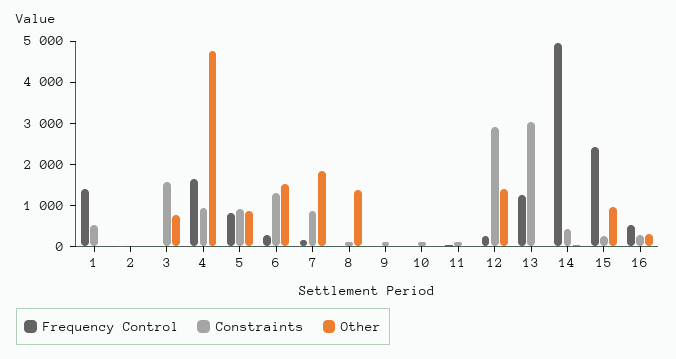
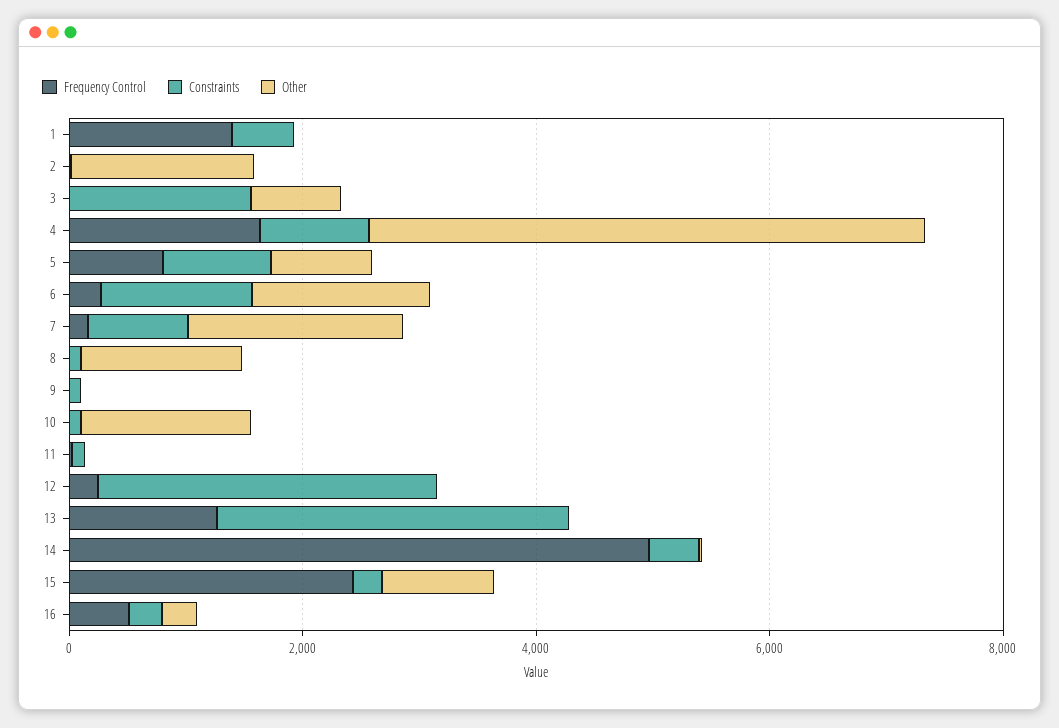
  {
    "Frequency Control": {
      "1": 1400,
      "2": 0,
      "3": 0,
      "4": 1600,
      "5": 800,
      "6": 200,
      "7": 200,
      "8": 0,
      "9": 0,
      "10": 0,
      "11": 0,
      "12": 200,
      "13": 1200,
      "14": 5000,
      "15": 2400,
      "16": 600
    },
    "Constraints": {
      "1": 600,
      "2": 0,
      "3": 1600,
      "4": 1000,
      "5": 1000,
      "6": 1200,
      "7": 800,
      "8": 200,
      "9": 200,
      "10": 200,
      "11": 200,
      "12": 3000,
      "13": 3000,
      "14": 400,
      "15": 200,
      "16": 200
    },
    "Other": {
      "1": 0,
-     "2": 0,
+     "2": 1500,
      "3": 800,
      "4": 4800,
      "5": 800,
      "6": 1600,
      "7": 1800,
      "8": 1400,
      "9": 0,
-     "10": 0,
+     "10": 1500,
      "11": 0,
-     "12": 1400,
+     "12": 0,
      "13": 0,
      "14": 0,
      "15": 1000,
      "16": 200
    }
  }

